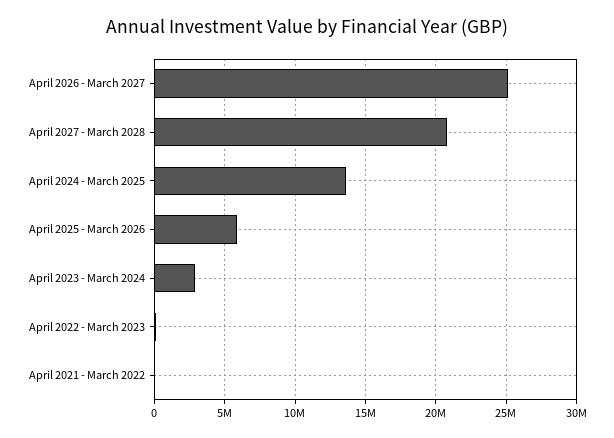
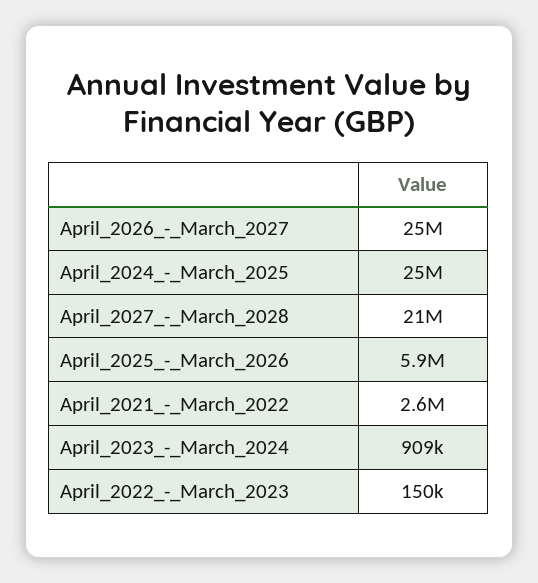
  {
    "April 2026 - March 2027": 25000000,
    "April 2027 - March 2028": 21000000,
-   "April 2024 - March 2025": 13500000,
+   "April 2024 - March 2025": 25000000,
    "April 2025 - March 2026": 5900000,
-   "April 2023 - March 2024": 3000000,
+   "April 2023 - March 2024": 909000,
    "April 2022 - March 2023": 150000,
-   "April 2021 - March 2022": 0
+   "April 2021 - March 2022": 2600000
  }

